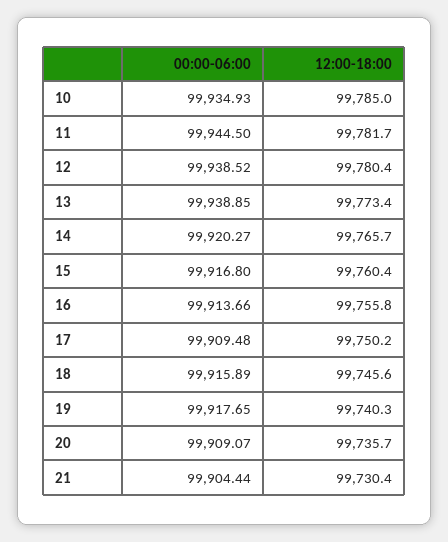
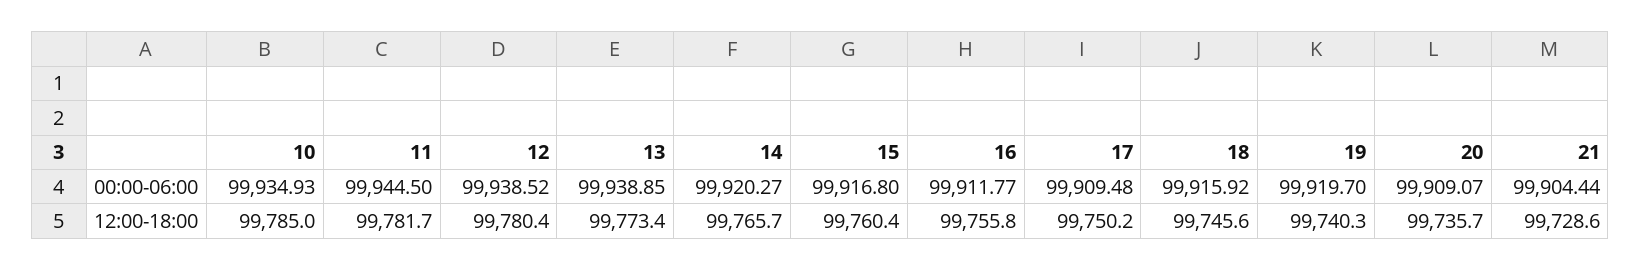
  {
    "00:00-06:00": {
      "10": 99934.93,
      "11": 99944.5,
      "12": 99938.52,
      "13": 99938.85,
      "14": 99920.27,
      "15": 99916.8,
-     "16": 99913.66,
+     "16": 99911.77,
      "17": 99909.48,
-     "18": 99915.89,
+     "18": 99915.92,
-     "19": 99917.65,
+     "19": 99919.7,
      "20": 99909.07,
      "21": 99904.44
    },
    "12:00-18:00": {
      "10": 99785,
      "11": 99781.7,
      "12": 99780.4,
      "13": 99773.4,
      "14": 99765.7,
      "15": 99760.4,
      "16": 99755.8,
      "17": 99750.2,
      "18": 99745.6,
      "19": 99740.3,
      "20": 99735.7,
-     "21": 99730.4
+     "21": 99728.6
    }
  }

